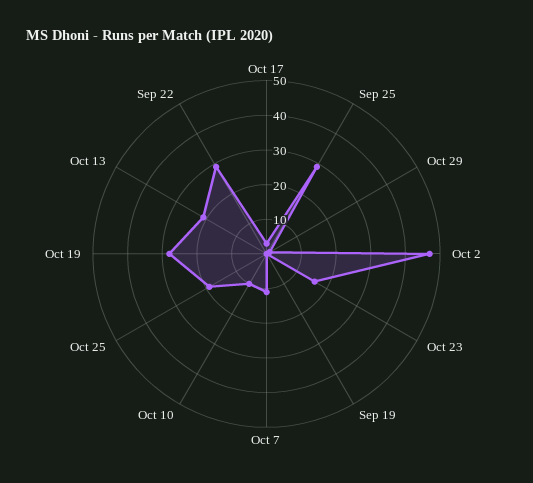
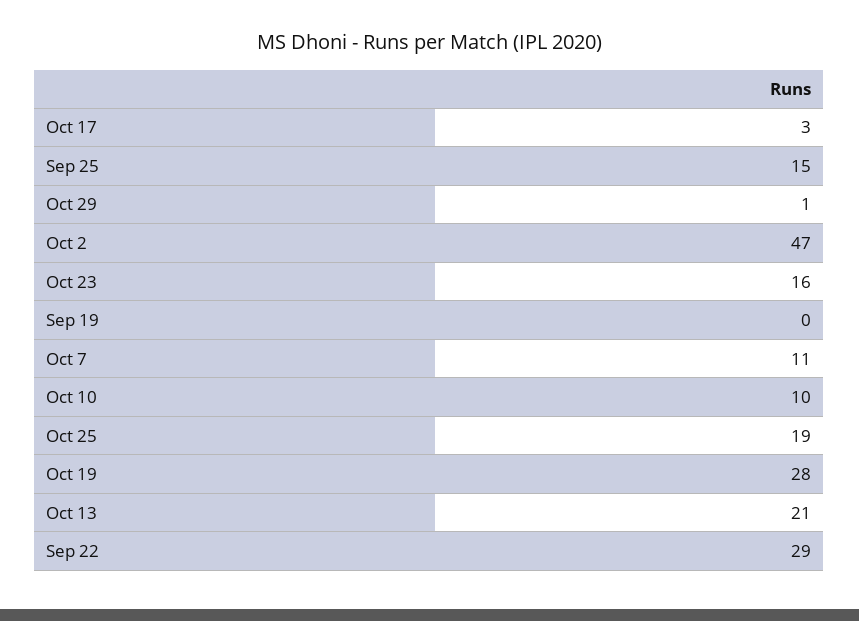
  {
    "Oct 17": 3,
-   "Sep 25": 30,
+   "Sep 25": 15,
    "Oct 29": 1,
    "Oct 2": 47,
    "Oct 23": 16,
    "Sep 19": 0,
    "Oct 7": 11,
    "Oct 10": 10,
    "Oct 25": 19,
    "Oct 19": 28,
    "Oct 13": 21,
    "Sep 22": 29
  }

